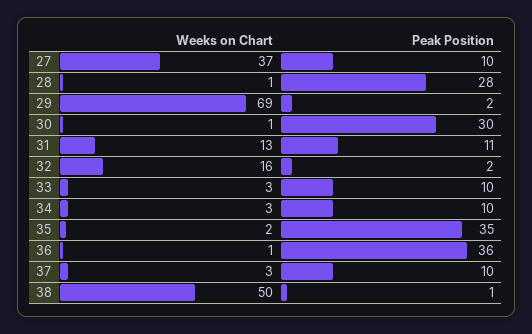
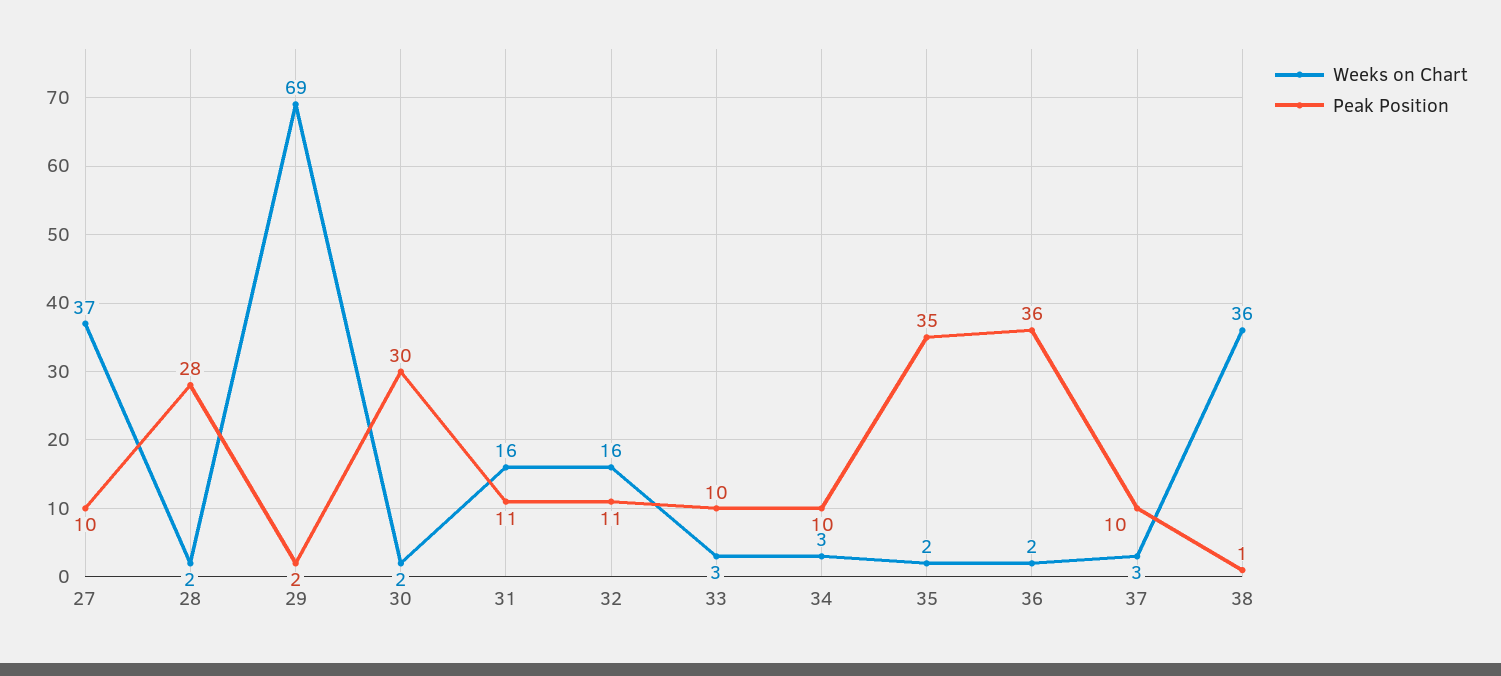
  {
    "Weeks on Chart": {
      "27": 37,
-     "28": 1,
+     "28": 2,
      "29": 69,
-     "30": 1,
+     "30": 2,
-     "31": 13,
+     "31": 16,
      "32": 16,
      "33": 3,
      "34": 3,
      "35": 2,
-     "36": 1,
+     "36": 2,
      "37": 3,
-     "38": 50
+     "38": 36
    },
    "Peak Position": {
      "27": 10,
      "28": 28,
      "29": 2,
      "30": 30,
      "31": 11,
-     "32": 2,
+     "32": 11,
      "33": 10,
      "34": 10,
      "35": 35,
      "36": 36,
      "37": 10,
      "38": 1
    }
  }

